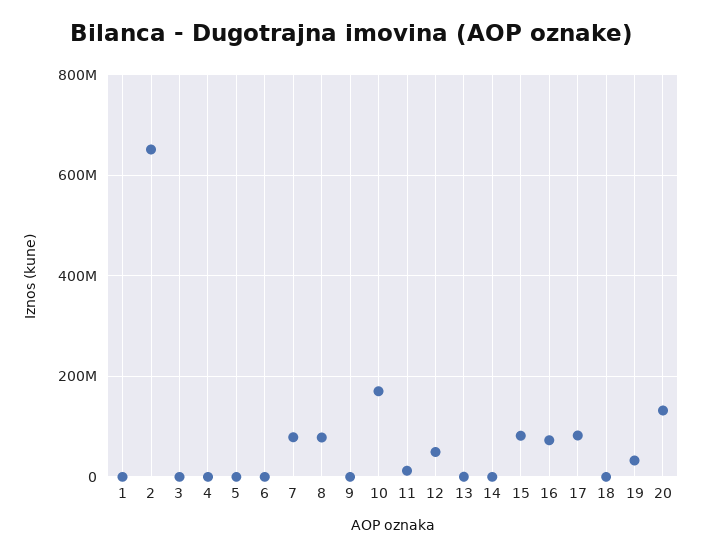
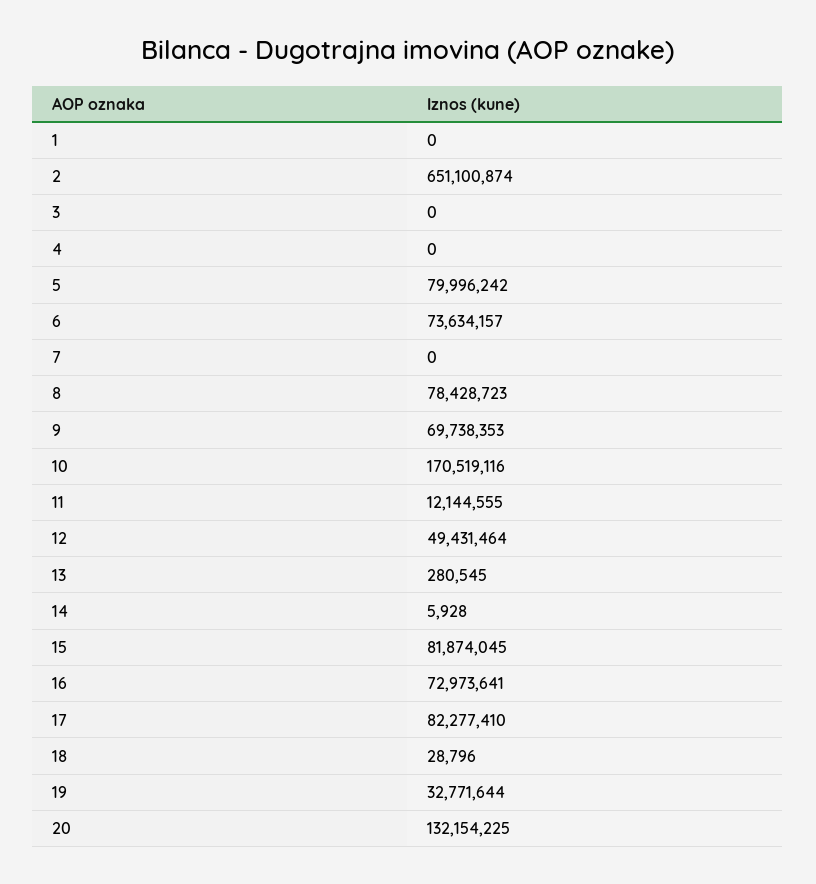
  {
    "1": 0,
    "2": 651100874,
    "3": 0,
    "4": 0,
-   "5": 0,
+   "5": 79996242,
-   "6": 0,
+   "6": 73634157,
-   "7": 80000000,
+   "7": 0,
    "8": 78428723,
-   "9": 0,
+   "9": 69738353,
    "10": 170519116,
    "11": 12144555,
    "12": 49431464,
    "13": 280545,
    "14": 5928,
    "15": 81874045,
    "16": 72973641,
    "17": 82277410,
    "18": 28796,
    "19": 32771644,
    "20": 132154225
  }

